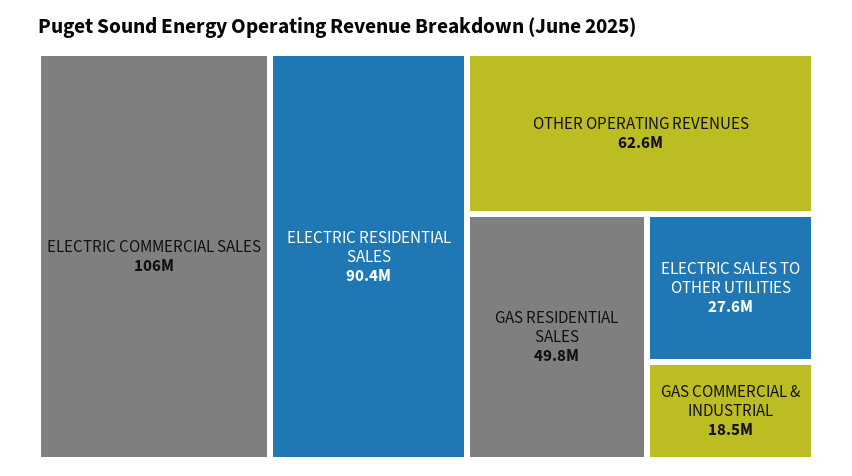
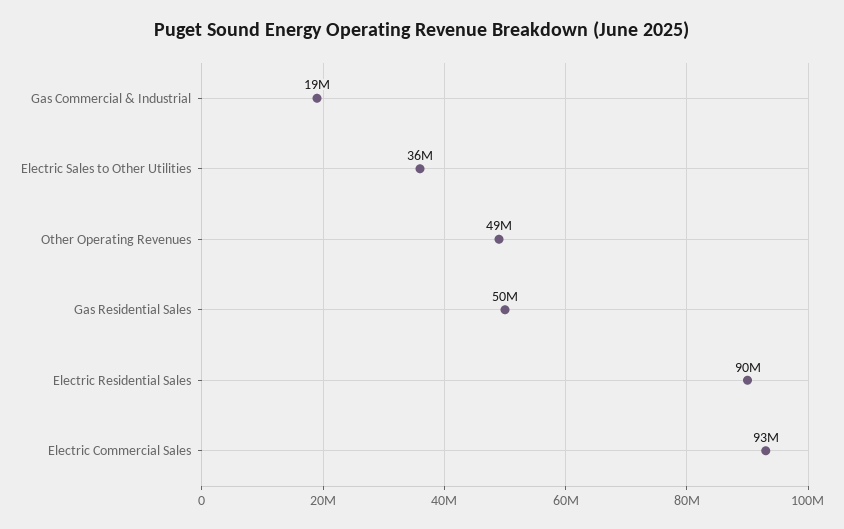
  {
-   "ELECTRIC COMMERCIAL SALES": 106000000,
+   "ELECTRIC COMMERCIAL SALES": 93000000,
    "ELECTRIC RESIDENTIAL SALES": 90400000,
-   "OTHER OPERATING REVENUES": 62600000,
+   "OTHER OPERATING REVENUES": 49000000,
    "GAS RESIDENTIAL SALES": 49800000,
-   "ELECTRIC SALES TO OTHER UTILITIES": 27600000,
+   "ELECTRIC SALES TO OTHER UTILITIES": 36000000,
    "GAS COMMERCIAL & INDUSTRIAL": 18500000
  }

